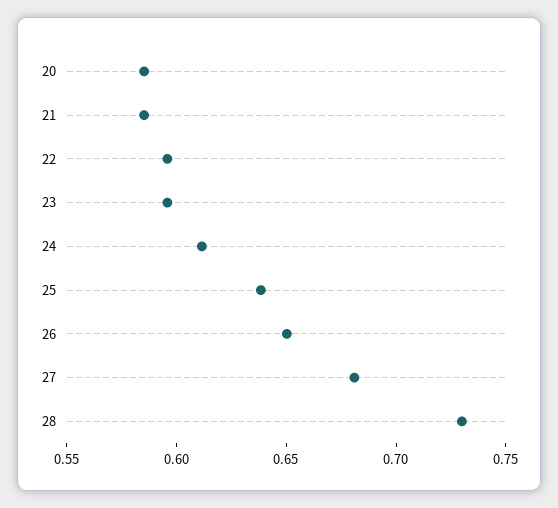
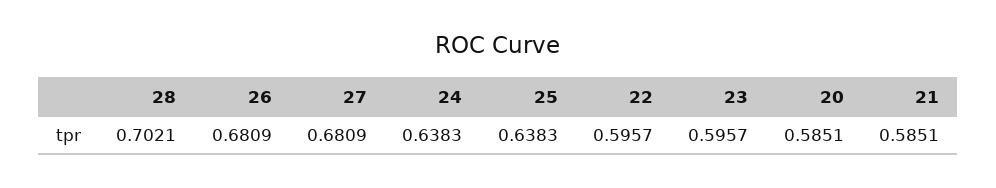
  {
    "20": 0.5851,
    "21": 0.5851,
    "22": 0.5957,
    "23": 0.5957,
-   "24": 0.61,
+   "24": 0.6383,
    "25": 0.6383,
-   "26": 0.65,
+   "26": 0.6809,
    "27": 0.6809,
-   "28": 0.73
+   "28": 0.7021
  }

